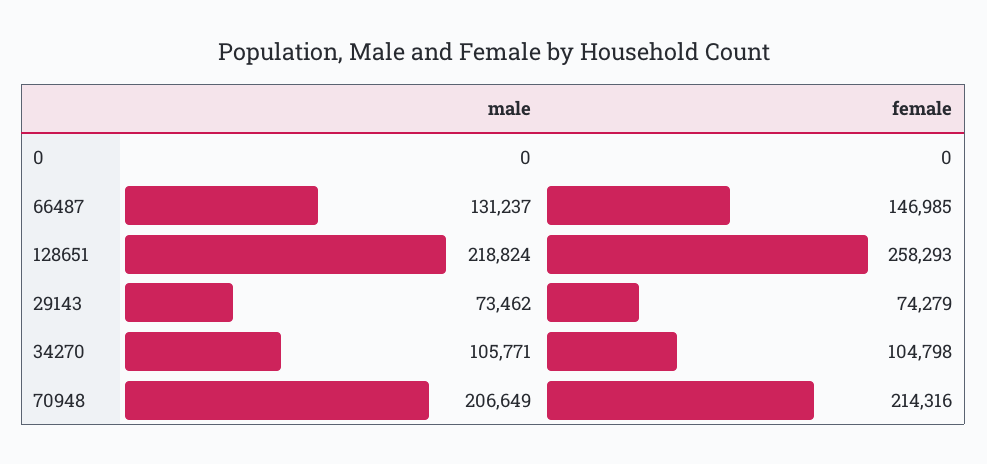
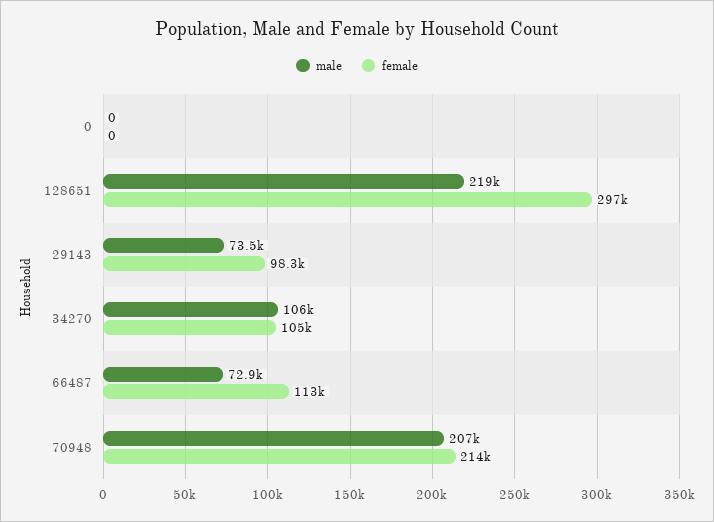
  {
    "male": {
      "0": 0,
-     "66487": 131237,
+     "66487": 72900,
      "128651": 218824,
      "29143": 73462,
      "34270": 105771,
      "70948": 206649
    },
    "female": {
      "0": 0,
-     "66487": 146985,
+     "66487": 113000,
-     "128651": 258293,
+     "128651": 297000,
-     "29143": 74279,
+     "29143": 98300,
      "34270": 104798,
      "70948": 214316
    }
  }

